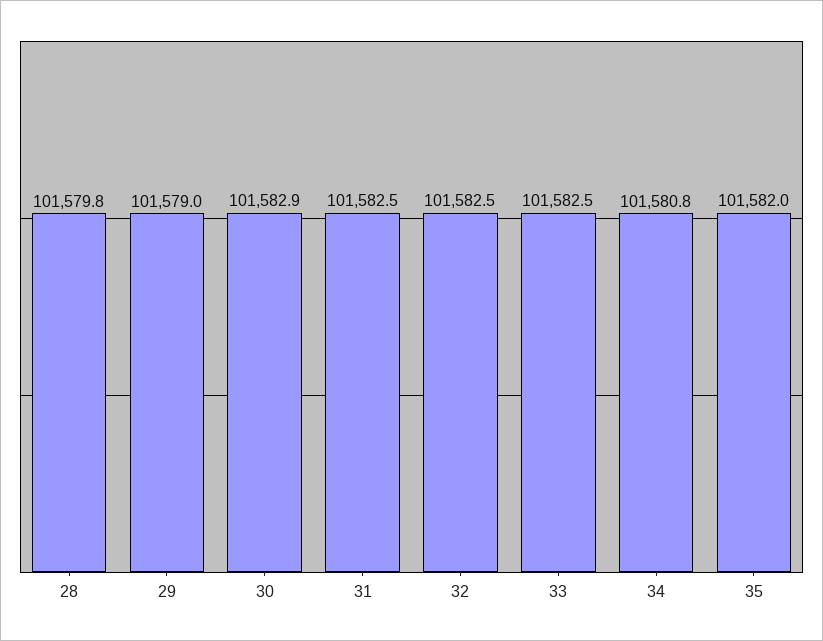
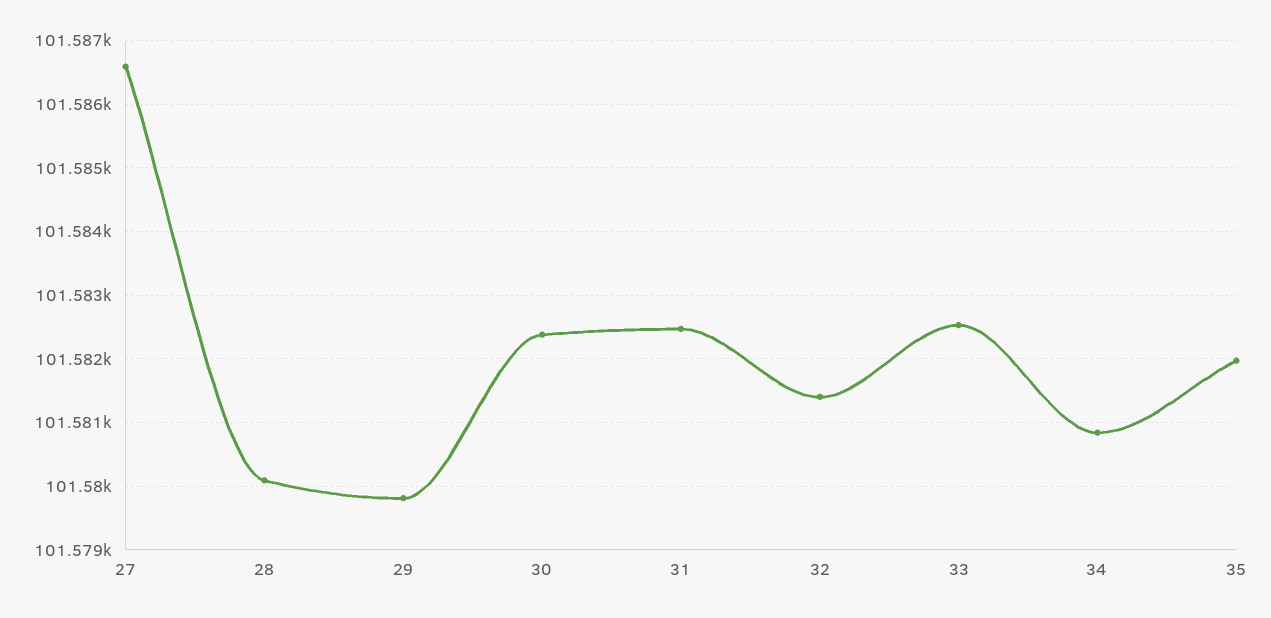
  {
-   "28": 101579.8,
+   "28": 101580.1,
-   "29": 101579,
+   "29": 101579.8,
-   "30": 101582.9,
+   "30": 101582.4,
    "31": 101582.5,
-   "32": 101582.5,
+   "32": 101581.4,
    "33": 101582.5,
    "34": 101580.8,
-   "35": 101582
+   "35": 101582,
+   "27": 101586.6
  }

